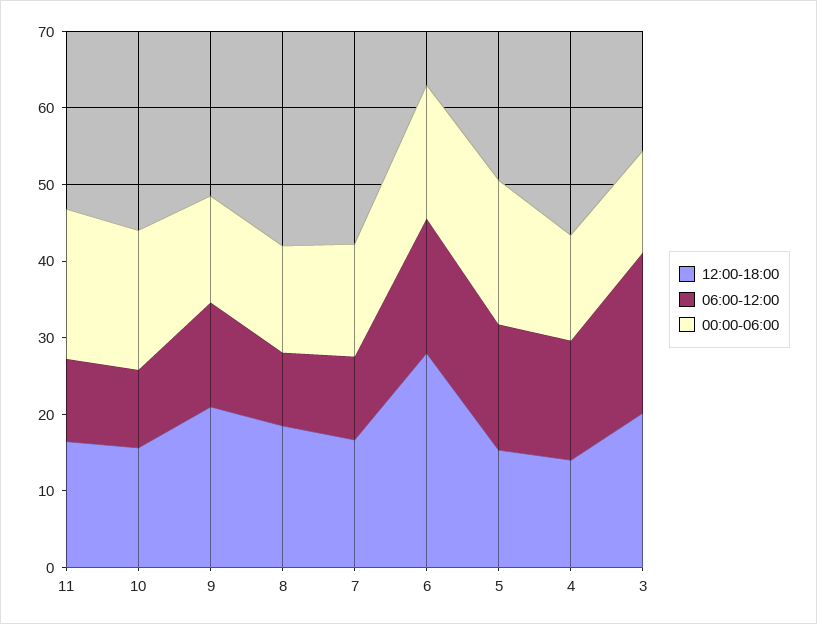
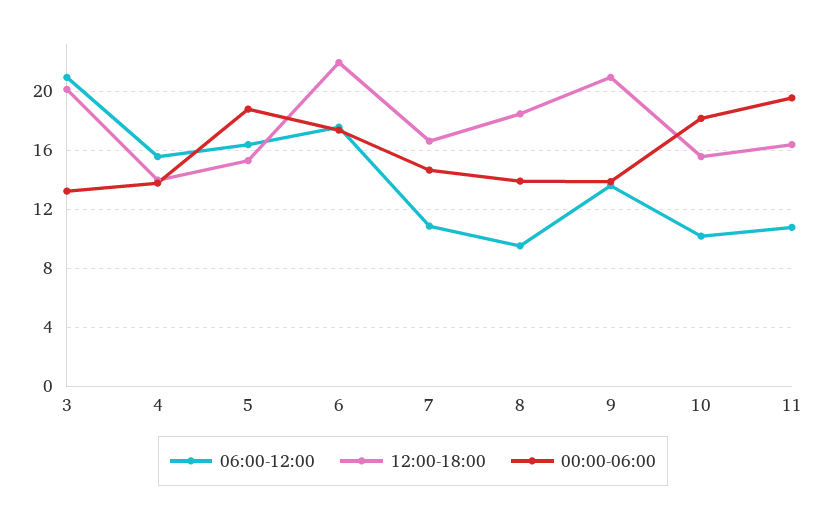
  {
    "12:00-18:00": {
      "11": 16.5,
      "10": 15.5,
      "9": 21,
      "8": 18.5,
      "7": 16.5,
-     "6": 28,
+     "6": 22,
      "5": 15.5,
      "4": 14,
      "3": 20
    },
    "06:00-12:00": {
      "11": 11,
      "10": 10,
      "9": 13.5,
      "8": 9.5,
      "7": 11,
      "6": 17.5,
      "5": 16.5,
      "4": 15.5,
      "3": 21
    },
    "00:00-06:00": {
      "11": 19.5,
      "10": 18,
      "9": 14,
      "8": 14,
      "7": 14.5,
      "6": 17.5,
      "5": 19,
      "4": 14,
      "3": 13.5
    }
  }

